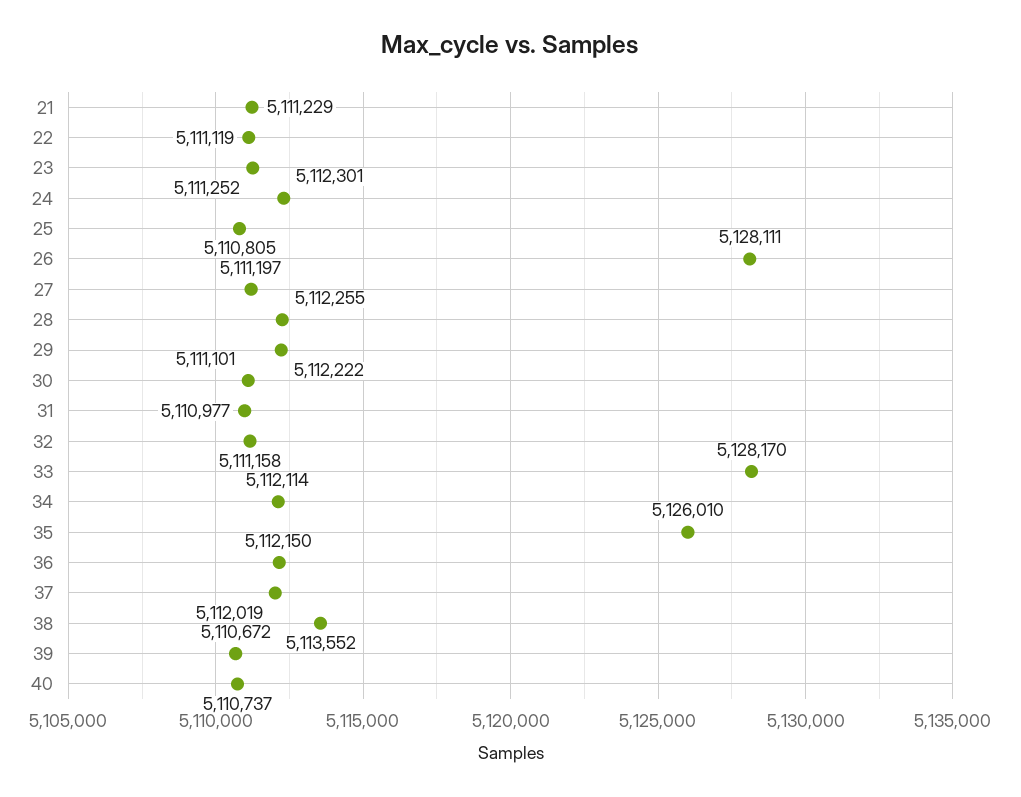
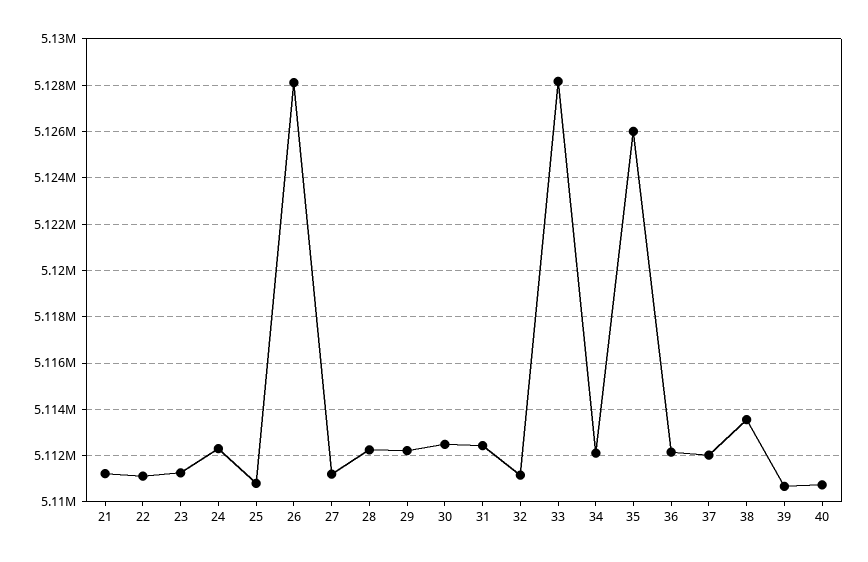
  {
    "21": 5111229,
    "22": 5111119,
    "23": 5111252,
    "24": 5112301,
    "25": 5110805,
    "26": 5128111,
    "27": 5111197,
    "28": 5112255,
    "29": 5112222,
-   "30": 5111101,
+   "30": 5112500,
-   "31": 5110977,
+   "31": 5112500,
    "32": 5111158,
    "33": 5128170,
    "34": 5112114,
    "35": 5126010,
    "36": 5112150,
    "37": 5112019,
    "38": 5113552,
    "39": 5110672,
    "40": 5110737
  }

